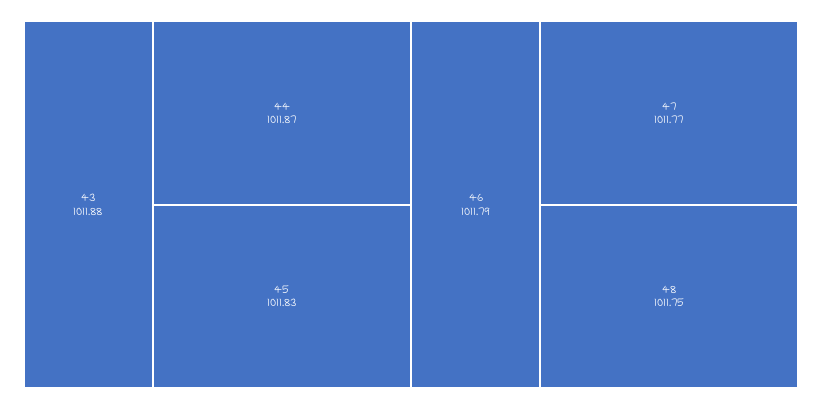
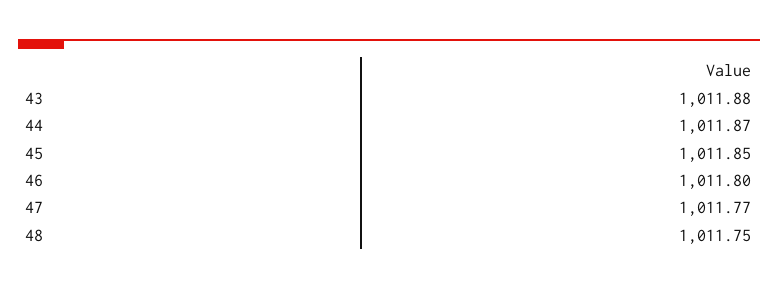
  {
    "43": 1011.88,
    "44": 1011.87,
-   "45": 1011.83,
+   "45": 1011.85,
-   "46": 1011.79,
+   "46": 1011.8,
    "47": 1011.77,
    "48": 1011.75
  }

